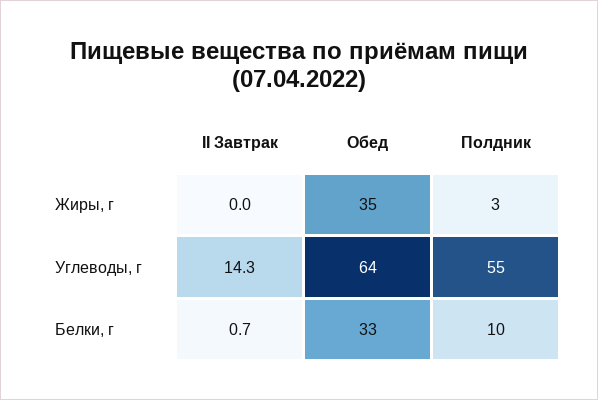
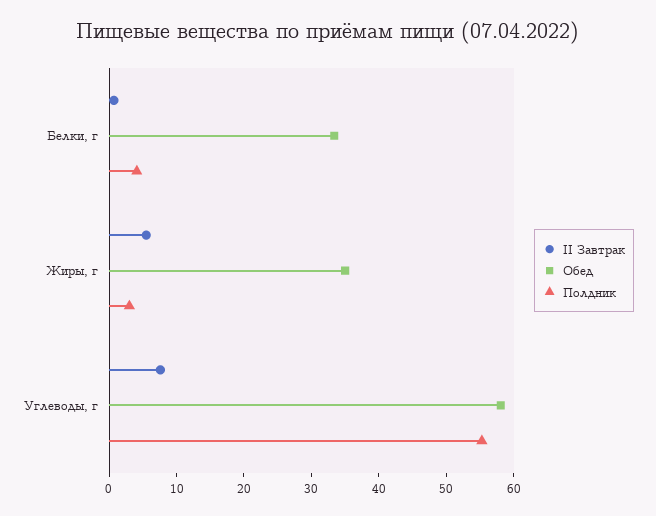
  {
    "II Завтрак": {
-     "Жиры, г": 0,
+     "Жиры, г": 6,
-     "Углеводы, г": 14.3,
+     "Углеводы, г": 8,
      "Белки, г": 0.7
    },
    "Обед": {
      "Жиры, г": 35,
-     "Углеводы, г": 64,
+     "Углеводы, г": 58,
      "Белки, г": 33
    },
    "Полдник": {
      "Жиры, г": 3,
      "Углеводы, г": 55,
-     "Белки, г": 10
+     "Белки, г": 4
    }
  }

